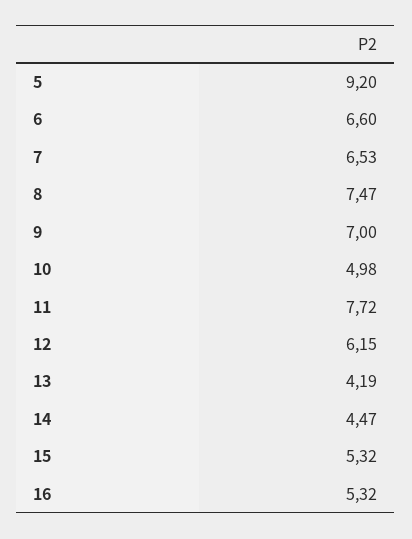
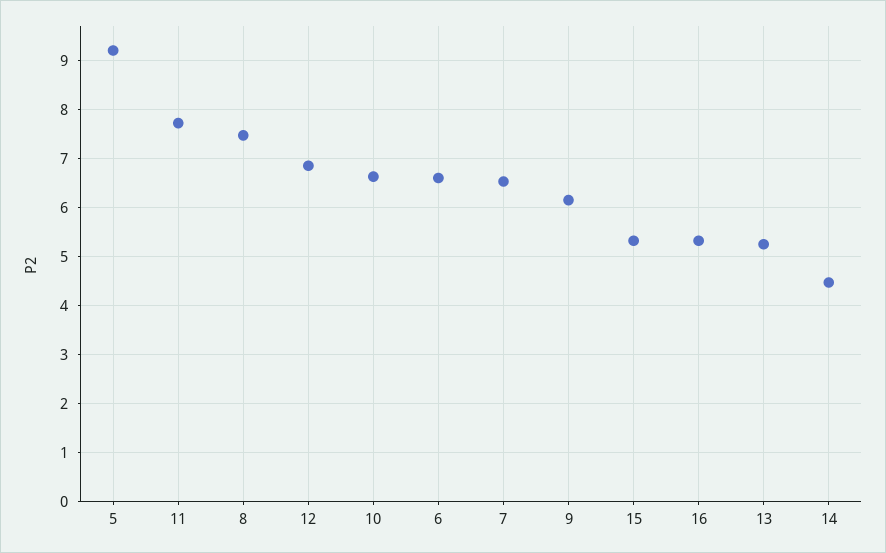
  {
    "5": 9.2,
    "6": 6.6,
    "7": 6.53,
    "8": 7.47,
-   "9": 7,
+   "9": 6.2,
-   "10": 4.98,
+   "10": 6.6,
    "11": 7.72,
-   "12": 6.15,
+   "12": 6.8,
-   "13": 4.19,
+   "13": 5.2,
    "14": 4.47,
    "15": 5.32,
    "16": 5.32
  }

